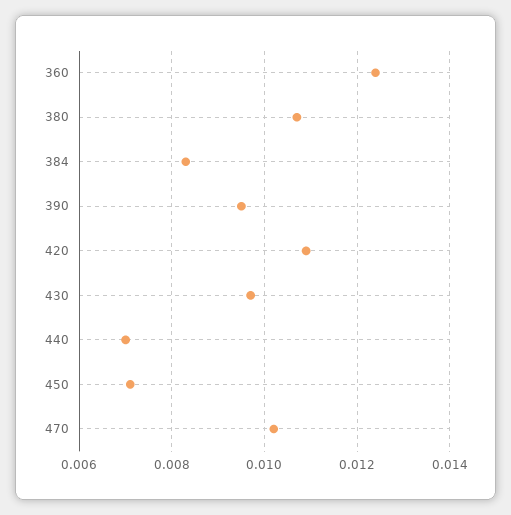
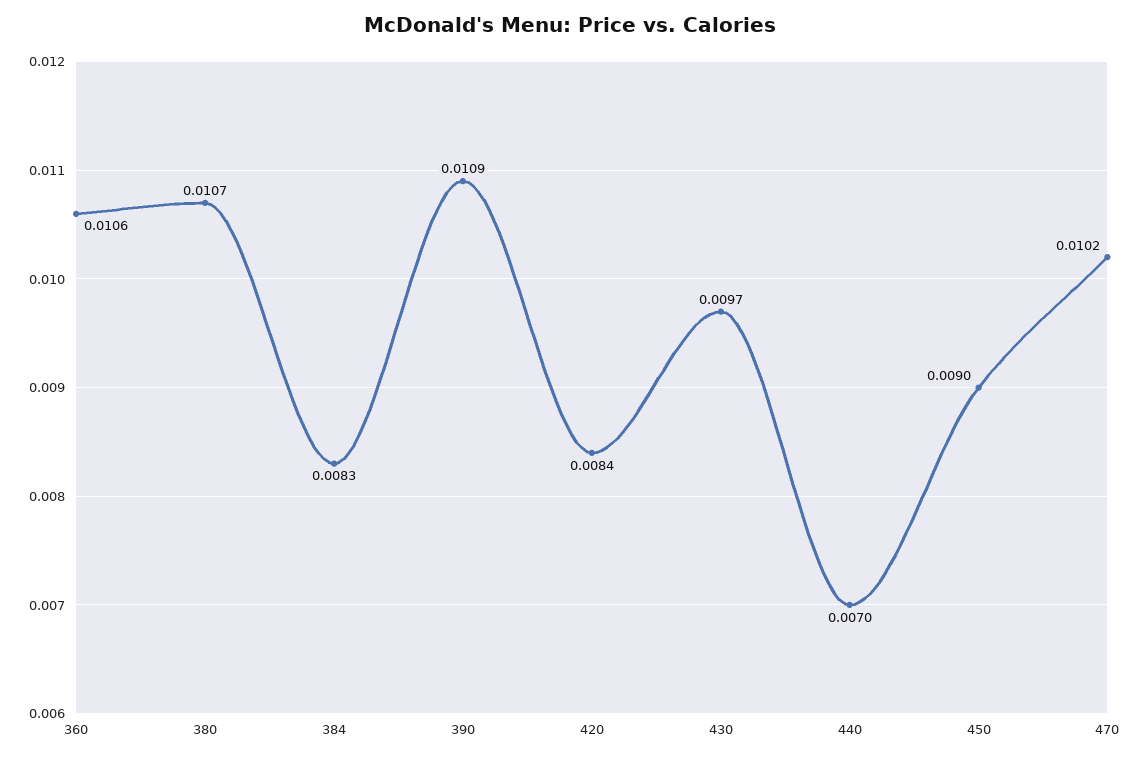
  {
-   "360": 0.0125,
+   "360": 0.0106,
    "380": 0.0107,
    "384": 0.0083,
-   "390": 0.0095,
+   "390": 0.0109,
-   "420": 0.011,
+   "420": 0.0084,
    "430": 0.0097,
    "440": 0.007,
-   "450": 0.007,
+   "450": 0.009,
    "470": 0.0102
  }

